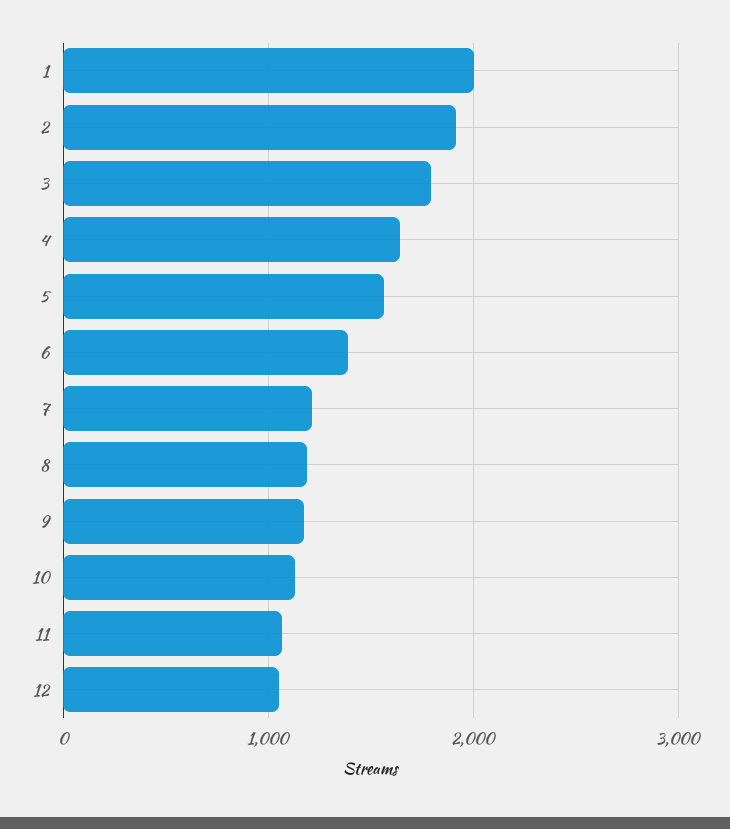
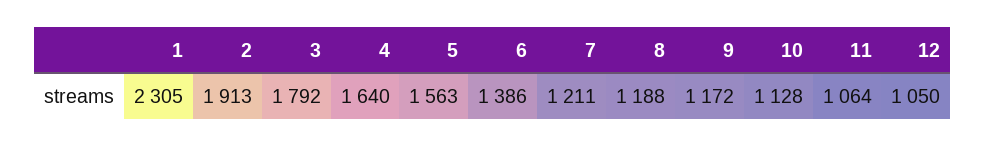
  {
-   "1": 2000,
+   "1": 2305,
    "2": 1913,
    "3": 1792,
    "4": 1640,
    "5": 1563,
    "6": 1386,
    "7": 1211,
    "8": 1188,
    "9": 1172,
    "10": 1128,
    "11": 1064,
    "12": 1050
  }

